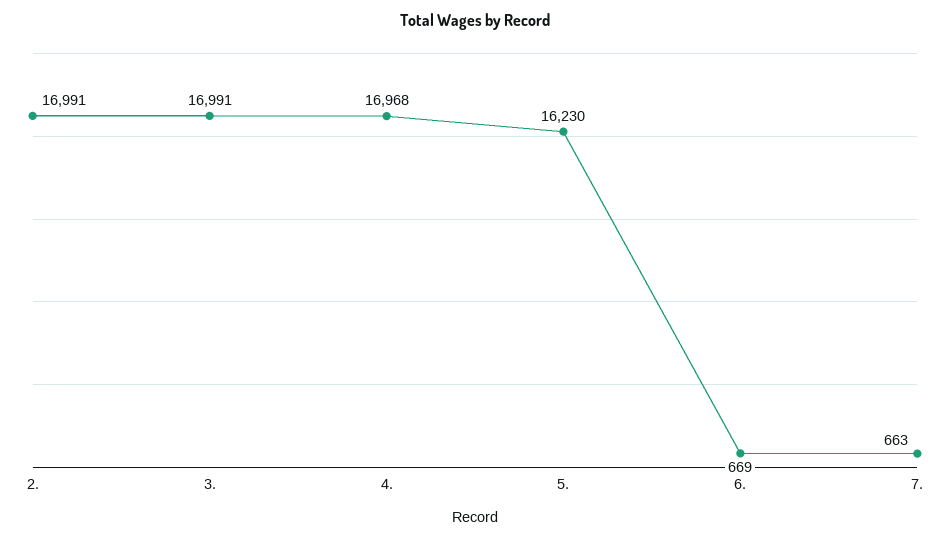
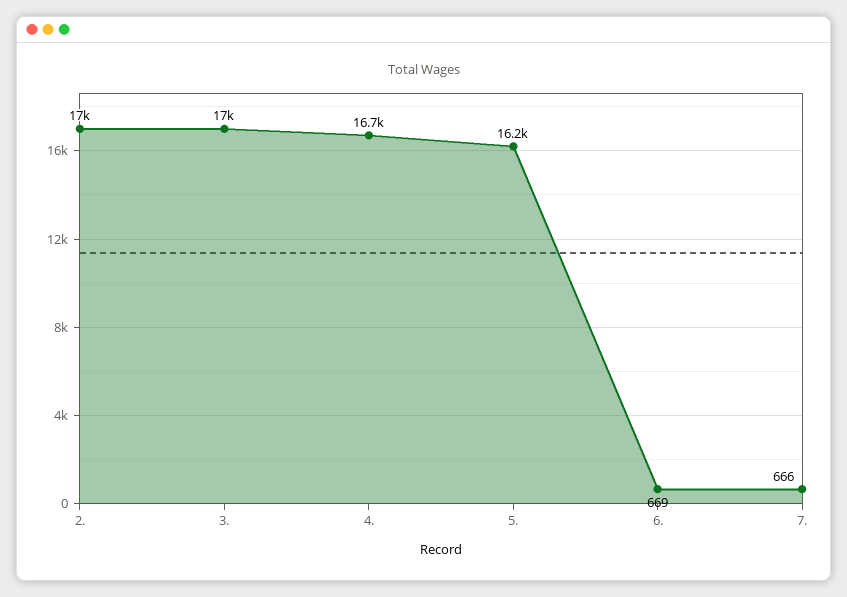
  {
    "2.": 16991,
    "3.": 16991,
-   "4.": 16968,
+   "4.": 16700,
    "5.": 16230,
    "6.": 669,
-   "7.": 663
+   "7.": 666
  }

